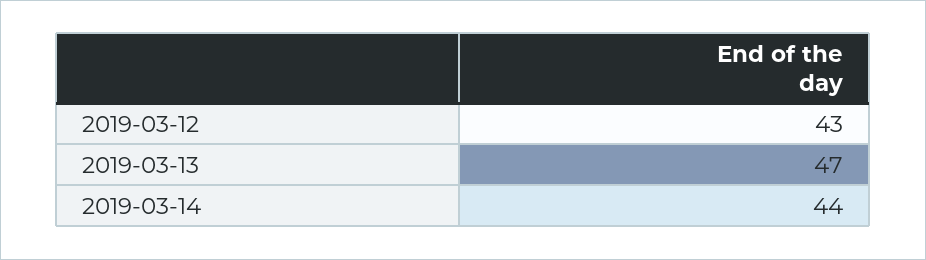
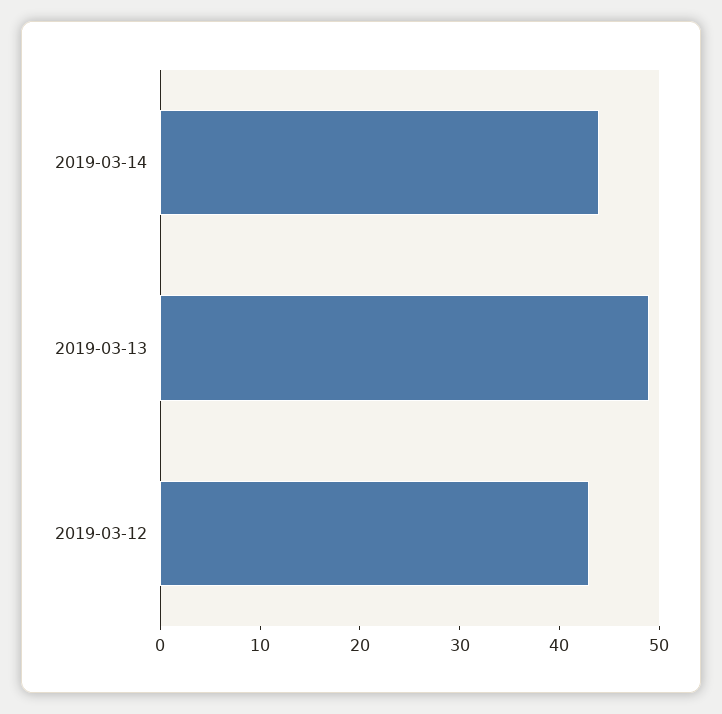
  {
    "2019-03-12": 43,
-   "2019-03-13": 47,
+   "2019-03-13": 49,
    "2019-03-14": 44
  }

